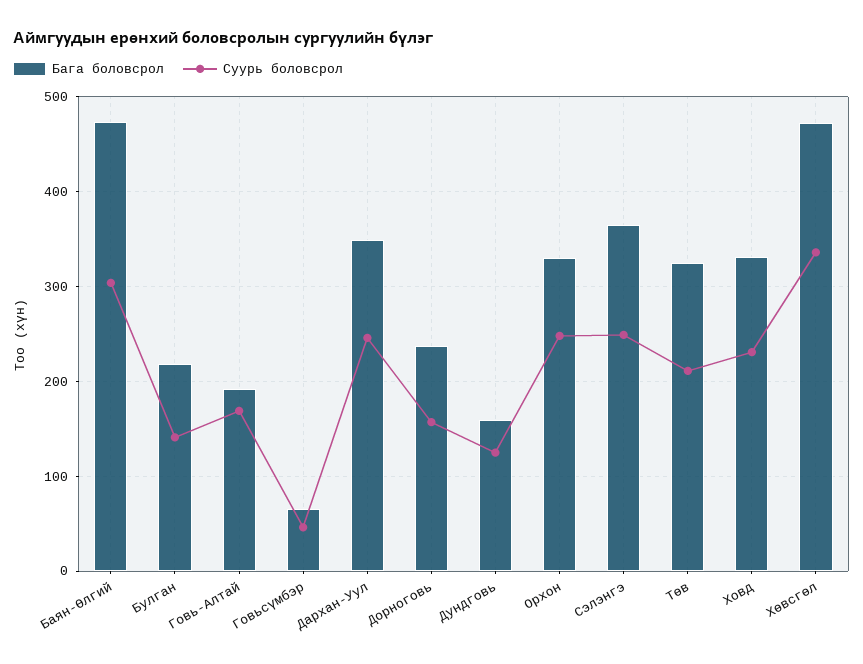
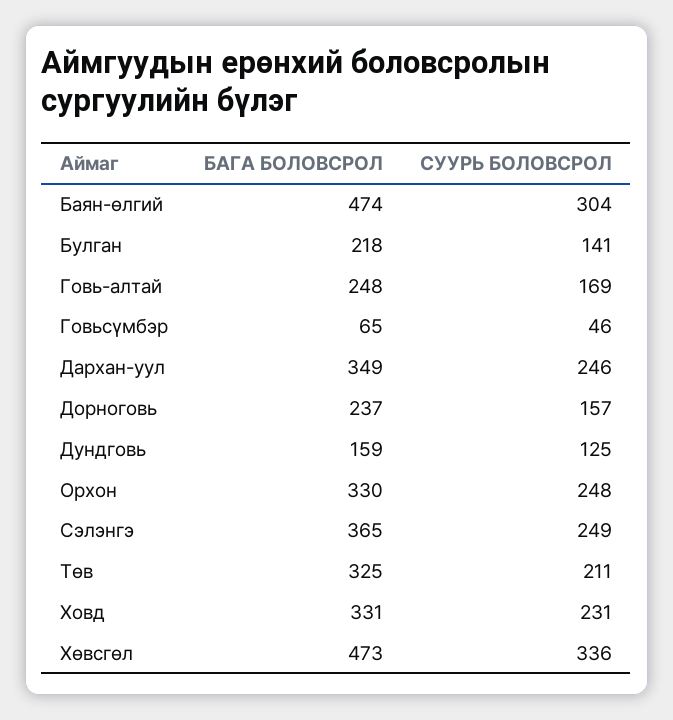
  {
    "Бага боловсрол": {
      "Баян-Өлгий": 474,
      "Булган": 218,
-     "Говь-Алтай": 190,
+     "Говь-Алтай": 248,
      "Говьсүмбэр": 65,
      "Дархан-Уул": 349,
      "Дорноговь": 237,
      "Дундговь": 159,
      "Орхон": 330,
      "Сэлэнгэ": 365,
      "Төв": 325,
      "Ховд": 331,
      "Хөвсгөл": 473
    },
    "Суурь боловсрол": {
      "Баян-Өлгий": 304,
      "Булган": 141,
      "Говь-Алтай": 169,
      "Говьсүмбэр": 46,
      "Дархан-Уул": 246,
      "Дорноговь": 157,
      "Дундговь": 125,
      "Орхон": 248,
      "Сэлэнгэ": 249,
      "Төв": 211,
      "Ховд": 231,
      "Хөвсгөл": 336
    }
  }

